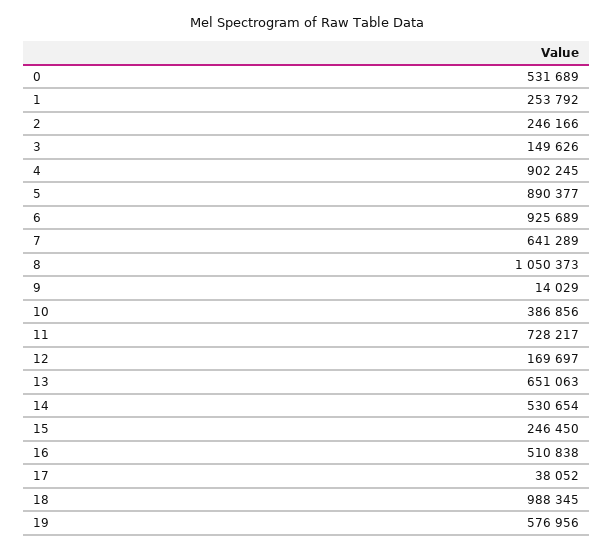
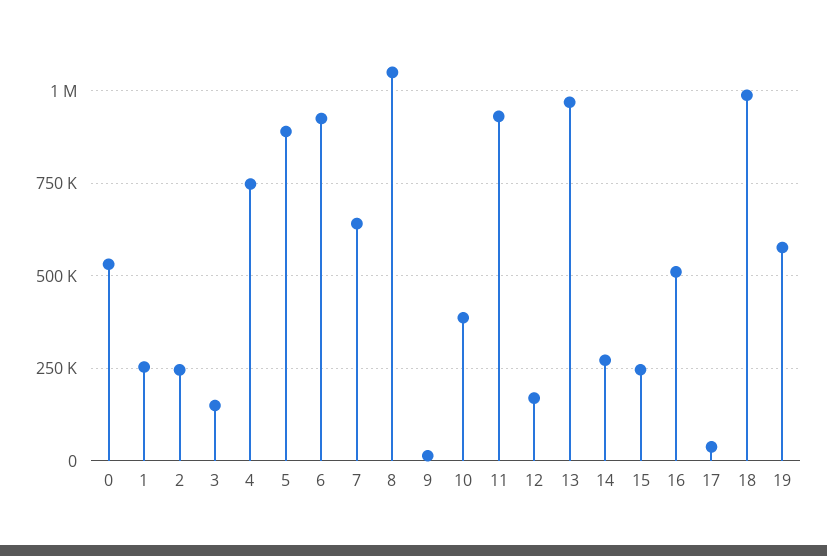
  {
    "0": 531689,
    "1": 253792,
    "2": 246166,
    "3": 149626,
-   "4": 902245,
+   "4": 750000,
    "5": 890377,
    "6": 925689,
    "7": 641289,
    "8": 1050373,
    "9": 14029,
    "10": 386856,
-   "11": 728217,
+   "11": 925000,
    "12": 169697,
-   "13": 651063,
+   "13": 975000,
-   "14": 530654,
+   "14": 275000,
    "15": 246450,
    "16": 510838,
    "17": 38052,
    "18": 988345,
    "19": 576956
  }

